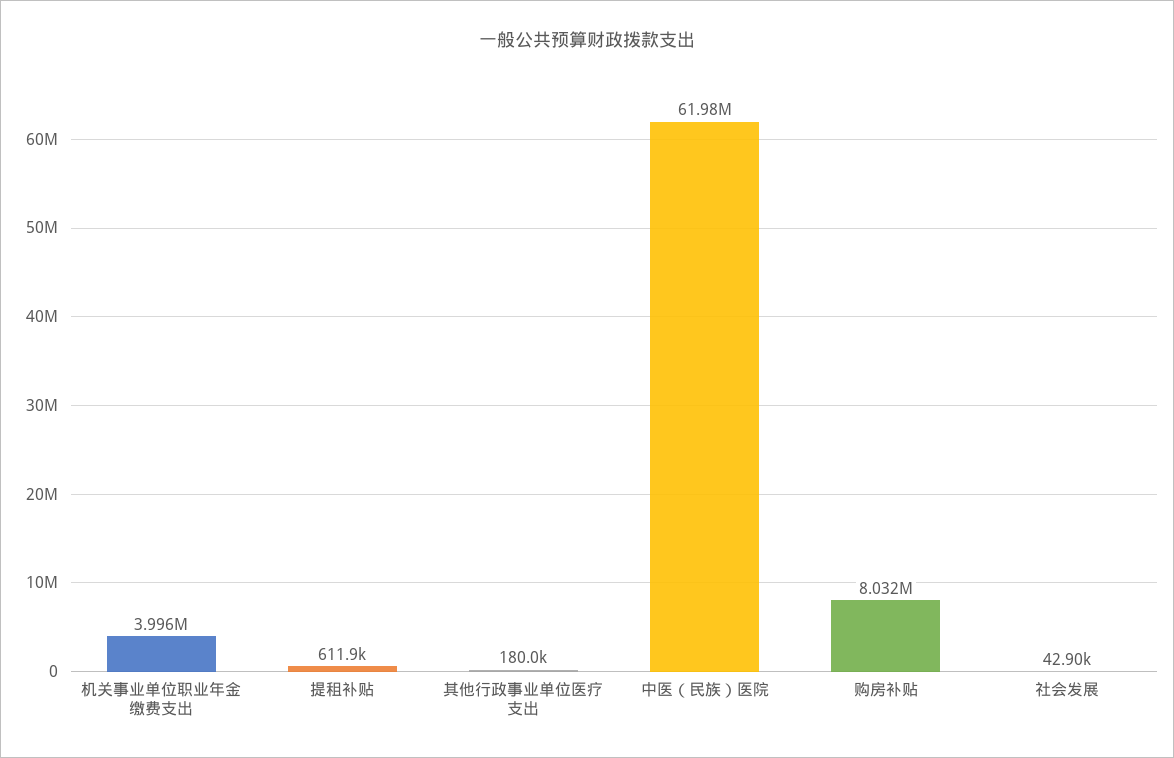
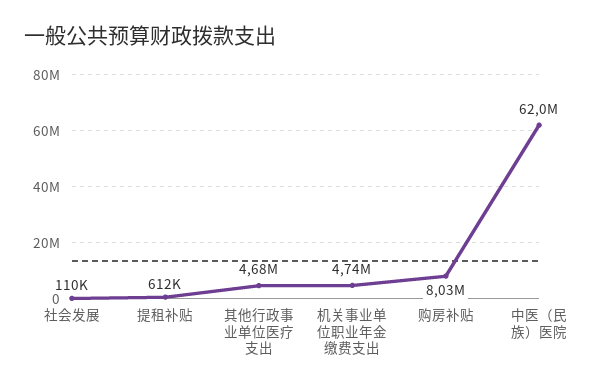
  {
-   "机关事业单位职业年金缴费支出": 3996000,
+   "机关事业单位职业年金缴费支出": 4740000,
    "提租补贴": 611900,
-   "其他行政事业单位医疗支出": 180000,
+   "其他行政事业单位医疗支出": 4680000,
    "中医（民族）医院": 61980000,
    "购房补贴": 8032000,
-   "社会发展": 42900
+   "社会发展": 110000
  }

